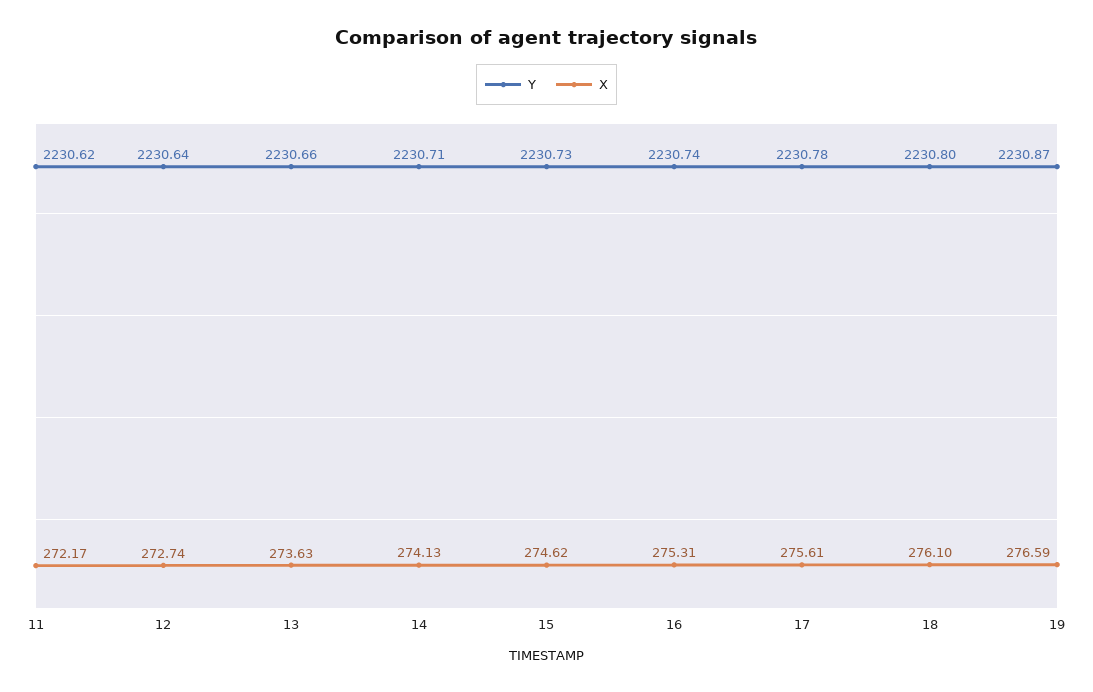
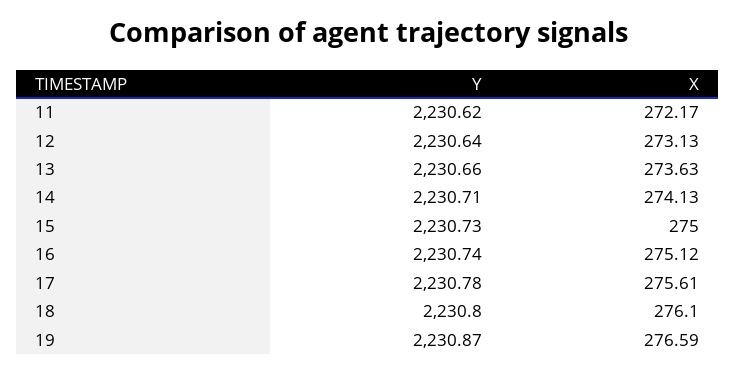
  {
    "Y": {
      "11": 2230.62,
      "12": 2230.64,
      "13": 2230.66,
      "14": 2230.71,
      "15": 2230.73,
      "16": 2230.74,
      "17": 2230.78,
      "18": 2230.8,
      "19": 2230.87
    },
    "X": {
      "11": 272.17,
-     "12": 272.74,
+     "12": 273.13,
      "13": 273.63,
      "14": 274.13,
-     "15": 274.62,
+     "15": 275,
-     "16": 275.31,
+     "16": 275.12,
      "17": 275.61,
      "18": 276.1,
      "19": 276.59
    }
  }

